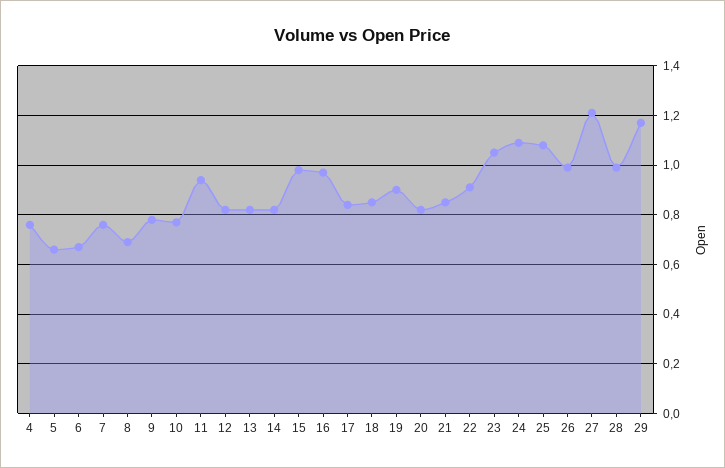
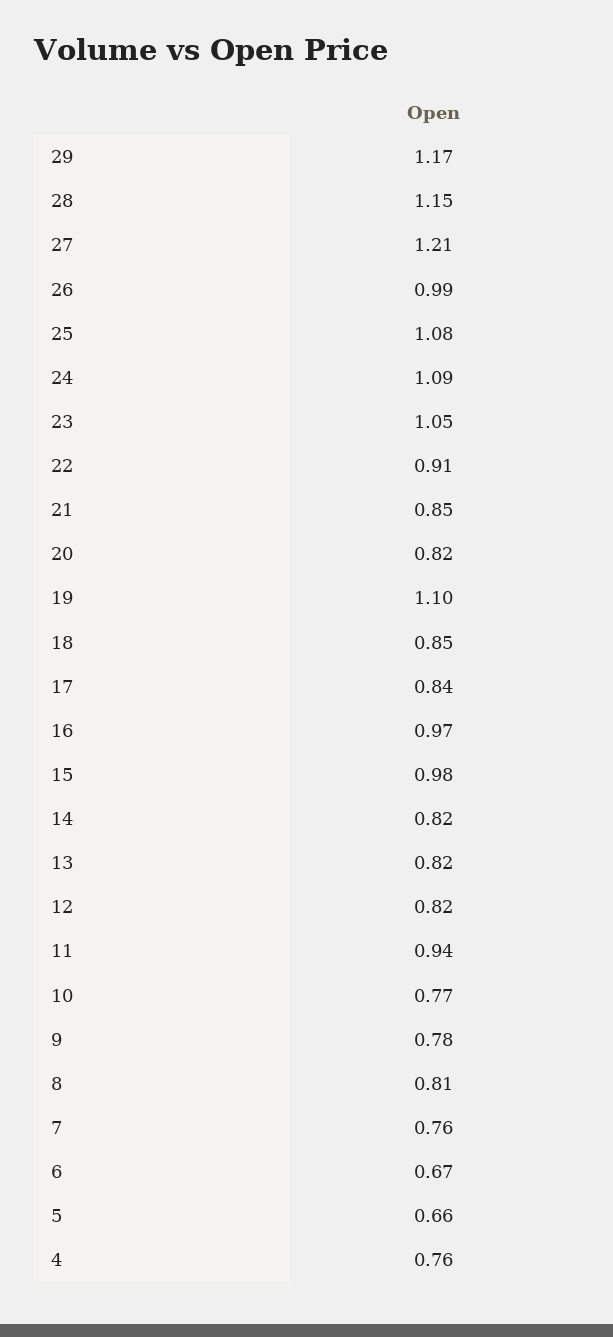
  {
    "4": 0.76,
    "5": 0.66,
    "6": 0.67,
    "7": 0.76,
-   "8": 0.7,
+   "8": 0.81,
    "9": 0.78,
    "10": 0.77,
    "11": 0.94,
    "12": 0.82,
    "13": 0.82,
    "14": 0.82,
    "15": 0.98,
    "16": 0.97,
    "17": 0.84,
    "18": 0.85,
-   "19": 0.9,
+   "19": 1.1,
    "20": 0.82,
    "21": 0.85,
    "22": 0.91,
    "23": 1.05,
    "24": 1.09,
    "25": 1.08,
    "26": 0.99,
    "27": 1.21,
-   "28": 1,
+   "28": 1.15,
    "29": 1.17
  }

